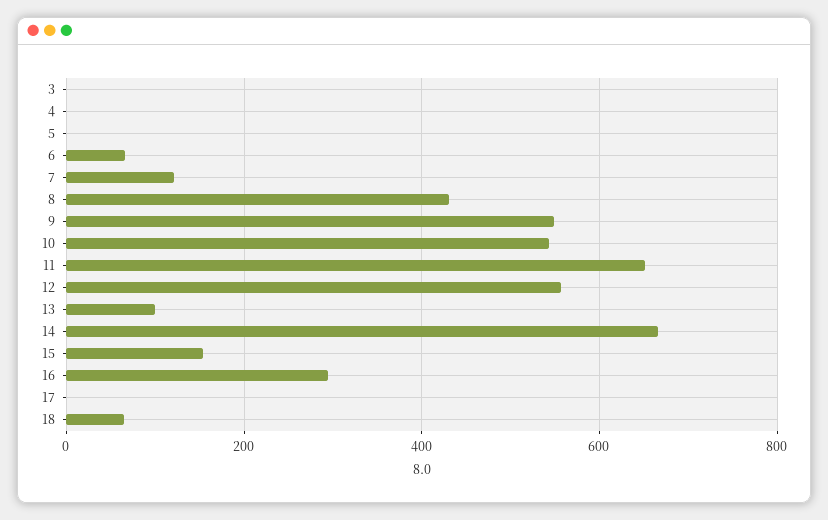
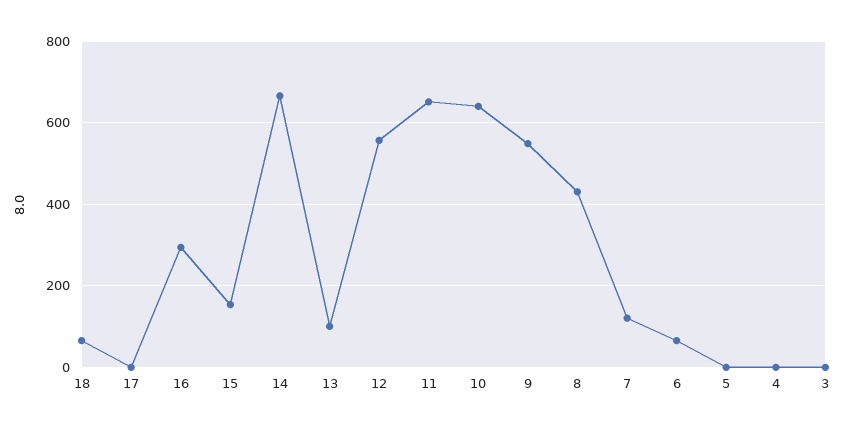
  {
    "3": 0,
    "4": 0,
    "5": 0,
    "6": 60,
    "7": 120,
    "8": 440,
    "9": 540,
-   "10": 540,
+   "10": 640,
    "11": 660,
    "12": 560,
    "13": 100,
    "14": 660,
    "15": 160,
    "16": 300,
    "17": 0,
    "18": 60
  }

